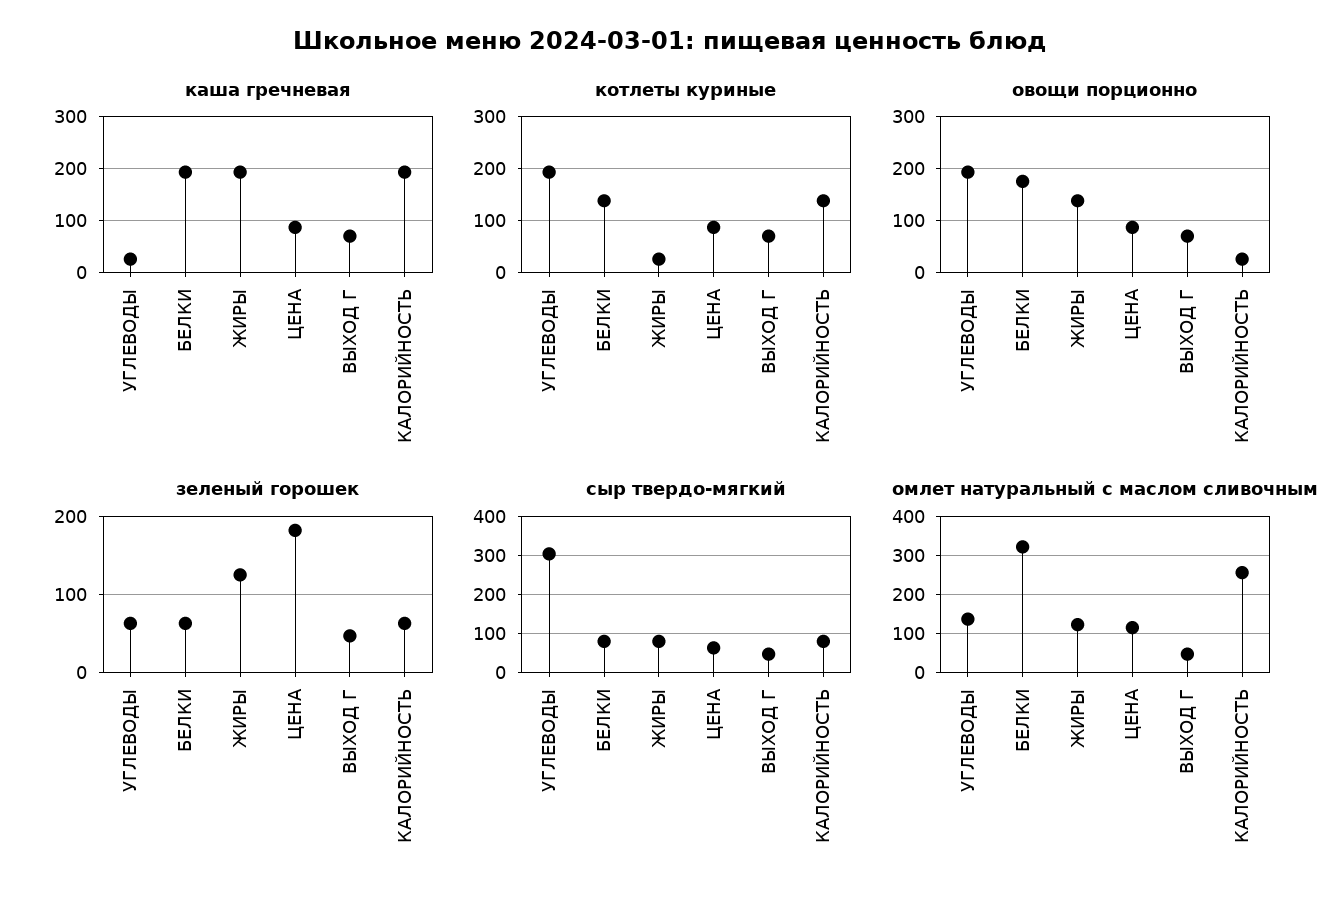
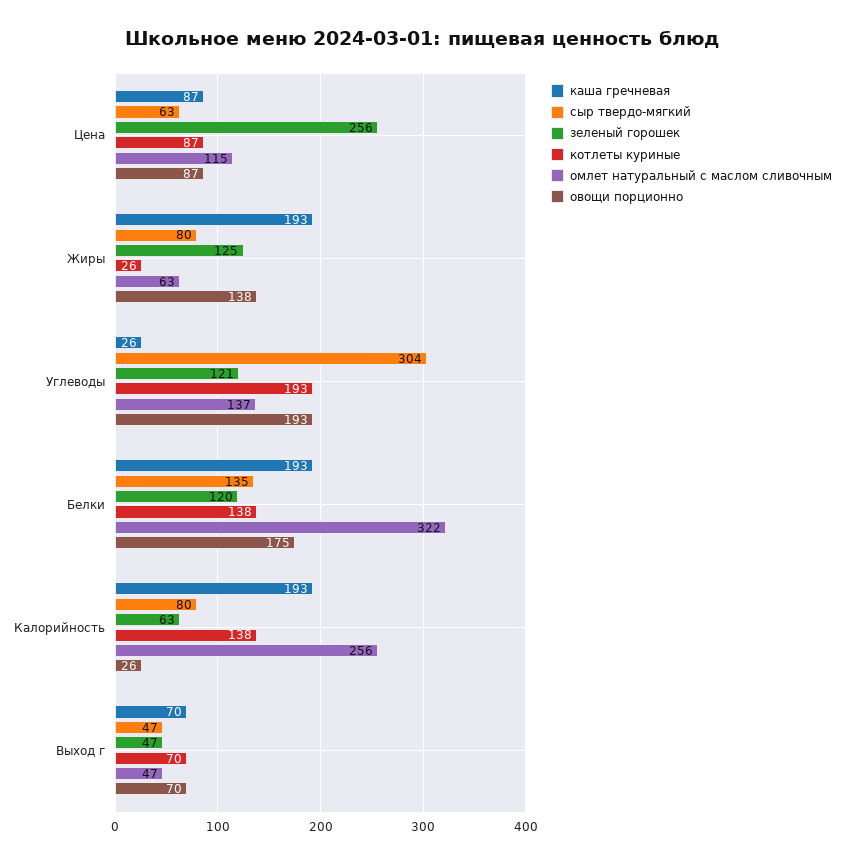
  {
    "каша гречневая": {
      "УГЛЕВОДЫ": 26,
      "БЕЛКИ": 193,
      "ЖИРЫ": 193,
      "ЦЕНА": 87,
      "ВЫХОД Г": 70,
      "КАЛОРИЙНОСТЬ": 193
    },
    "котлеты куриные": {
      "УГЛЕВОДЫ": 193,
      "БЕЛКИ": 138,
      "ЖИРЫ": 26,
      "ЦЕНА": 87,
      "ВЫХОД Г": 70,
      "КАЛОРИЙНОСТЬ": 138
    },
    "овощи порционно": {
      "УГЛЕВОДЫ": 193,
      "БЕЛКИ": 175,
      "ЖИРЫ": 138,
      "ЦЕНА": 87,
      "ВЫХОД Г": 70,
      "КАЛОРИЙНОСТЬ": 26
    },
    "зеленый горошек": {
-     "УГЛЕВОДЫ": 60,
+     "УГЛЕВОДЫ": 121,
-     "БЕЛКИ": 60,
+     "БЕЛКИ": 120,
      "ЖИРЫ": 125,
-     "ЦЕНА": 180,
+     "ЦЕНА": 256,
      "ВЫХОД Г": 47,
      "КАЛОРИЙНОСТЬ": 63
    },
    "сыр твердо-мягкий": {
      "УГЛЕВОДЫ": 304,
-     "БЕЛКИ": 80,
+     "БЕЛКИ": 135,
      "ЖИРЫ": 80,
      "ЦЕНА": 63,
      "ВЫХОД Г": 47,
      "КАЛОРИЙНОСТЬ": 80
    },
    "омлет натуральный с маслом сливочным": {
      "УГЛЕВОДЫ": 137,
      "БЕЛКИ": 322,
-     "ЖИРЫ": 120,
+     "ЖИРЫ": 63,
      "ЦЕНА": 115,
      "ВЫХОД Г": 47,
      "КАЛОРИЙНОСТЬ": 256
    }
  }

